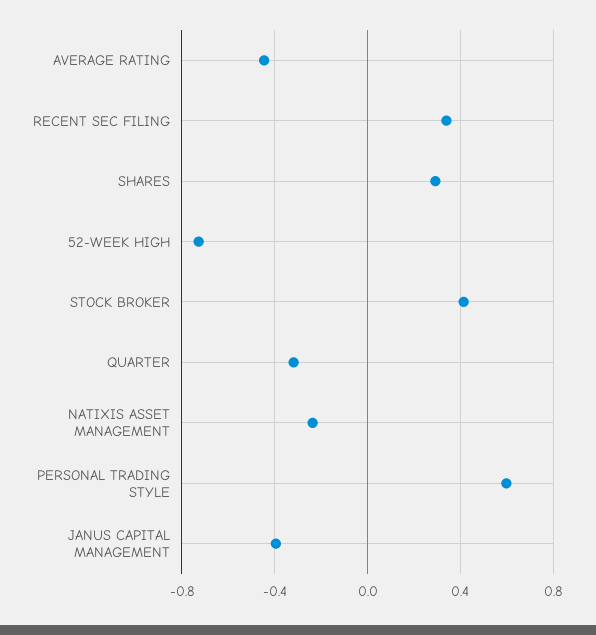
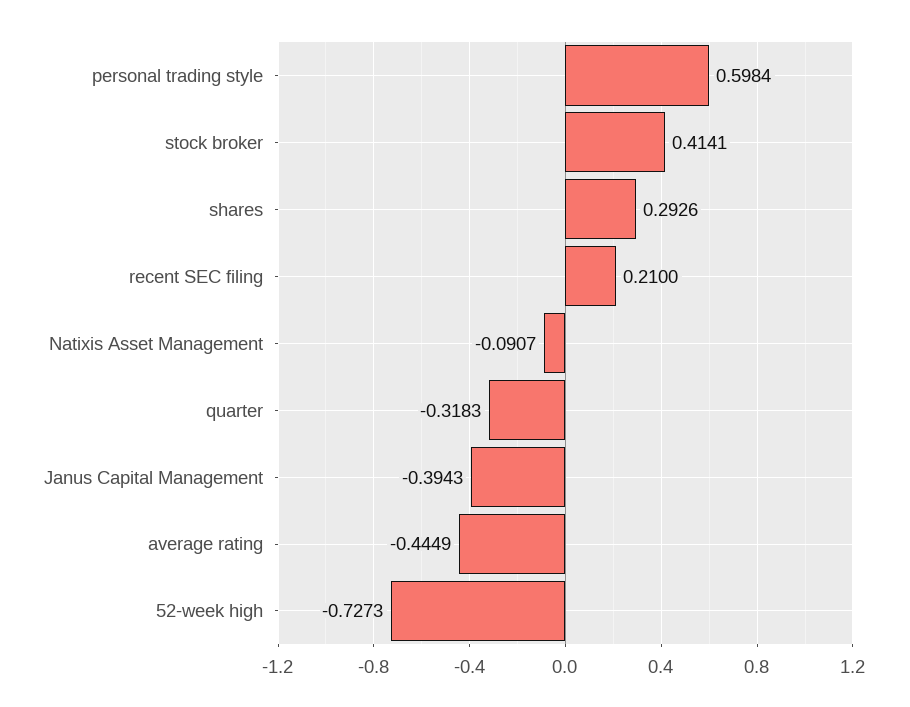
  {
    "AVERAGE RATING": -0.4449,
-   "RECENT SEC FILING": 0.35,
+   "RECENT SEC FILING": 0.21,
    "SHARES": 0.2926,
    "52-WEEK HIGH": -0.7273,
    "STOCK BROKER": 0.4141,
    "QUARTER": -0.3183,
-   "NATIXIS ASSET MANAGEMENT": -0.25,
+   "NATIXIS ASSET MANAGEMENT": -0.0907,
    "PERSONAL TRADING STYLE": 0.5984,
    "JANUS CAPITAL MANAGEMENT": -0.3943
  }

